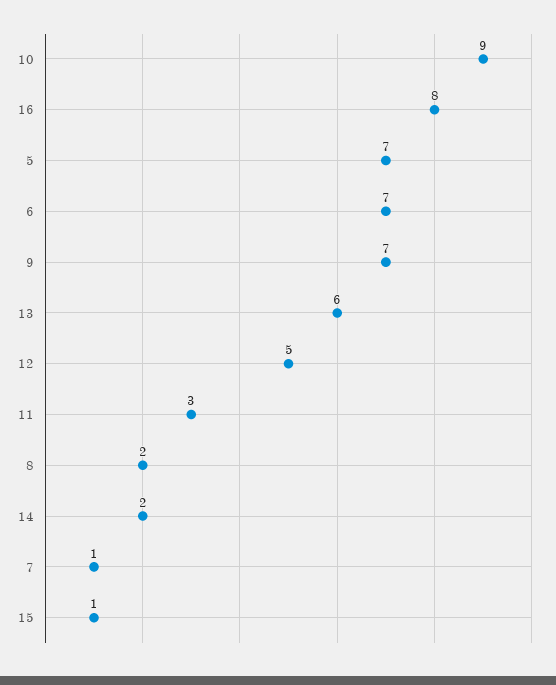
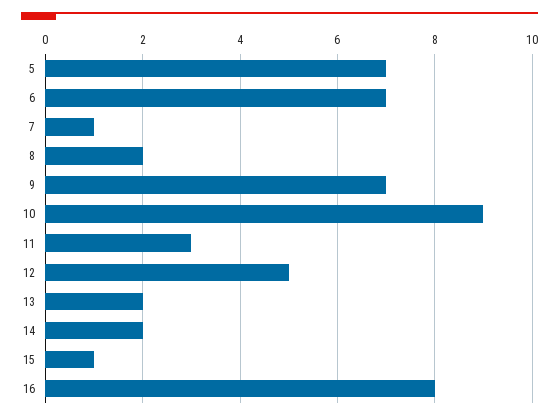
  {
    "10": 9,
    "16": 8,
    "5": 7,
    "6": 7,
    "9": 7,
-   "13": 6,
+   "13": 2,
    "12": 5,
    "11": 3,
    "8": 2,
    "14": 2,
    "7": 1,
    "15": 1
  }

